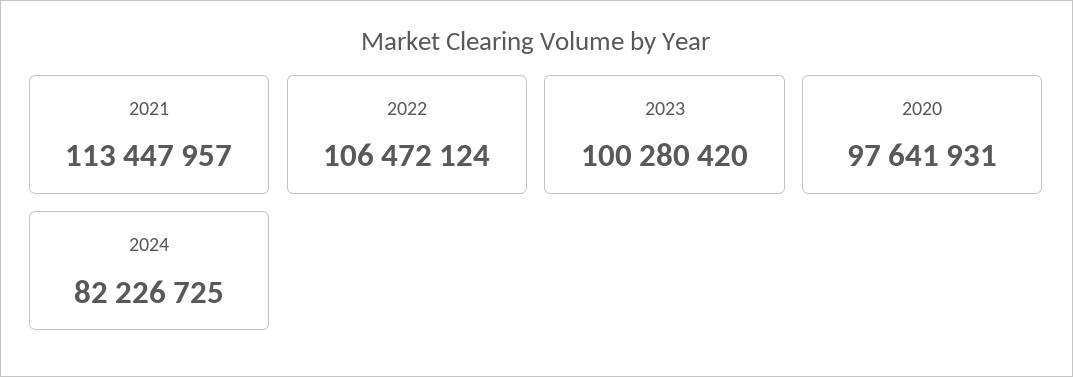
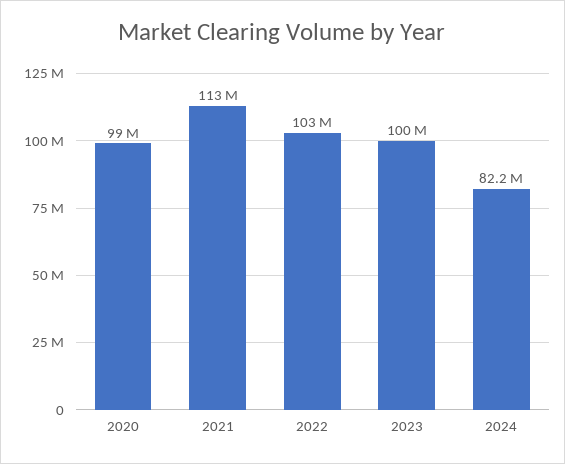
  {
    "2021": 113447957,
-   "2022": 106472124,
+   "2022": 103000000,
    "2023": 100280420,
-   "2020": 97641931,
+   "2020": 99000000,
    "2024": 82226725
  }

